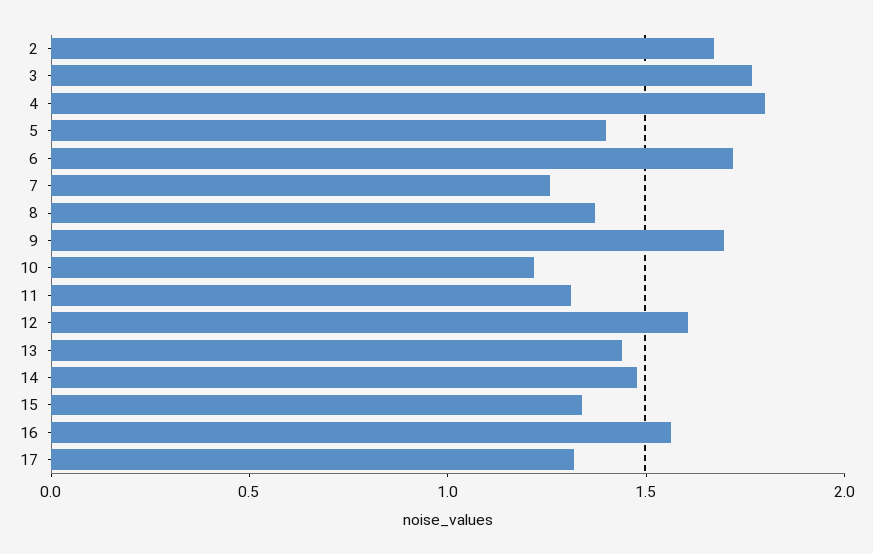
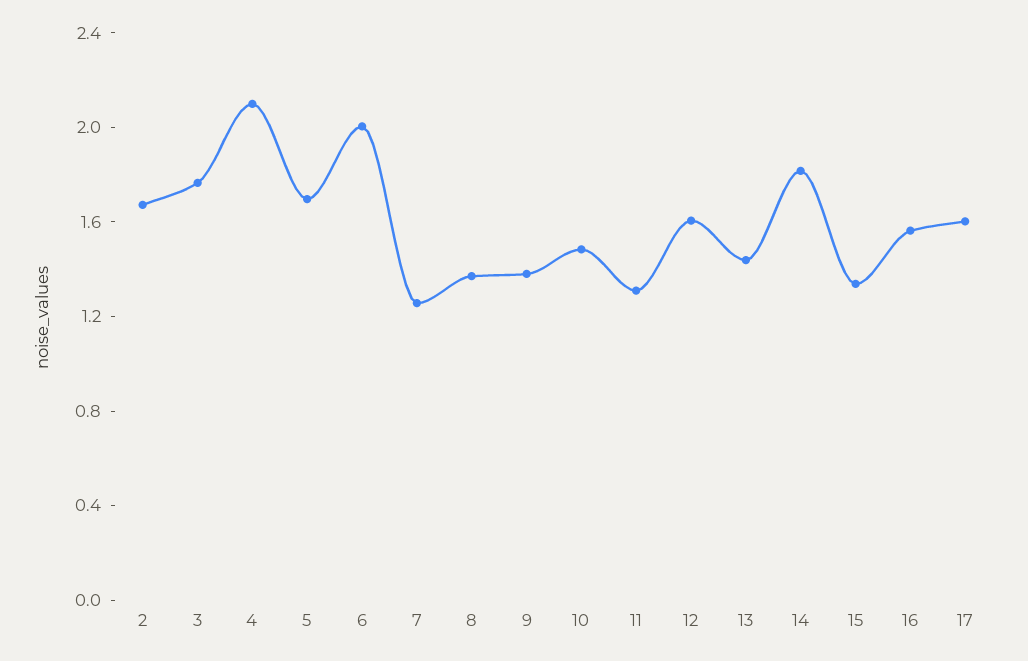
  {
    "2": 1.7,
    "3": 1.8,
-   "4": 1.8,
+   "4": 2.1,
-   "5": 1.4,
+   "5": 1.7,
-   "6": 1.7,
+   "6": 2,
    "7": 1.3,
    "8": 1.4,
-   "9": 1.7,
+   "9": 1.4,
-   "10": 1.2,
+   "10": 1.5,
    "11": 1.3,
    "12": 1.6,
    "13": 1.4,
-   "14": 1.5,
+   "14": 1.8,
    "15": 1.3,
    "16": 1.6,
-   "17": 1.3
+   "17": 1.6
  }

